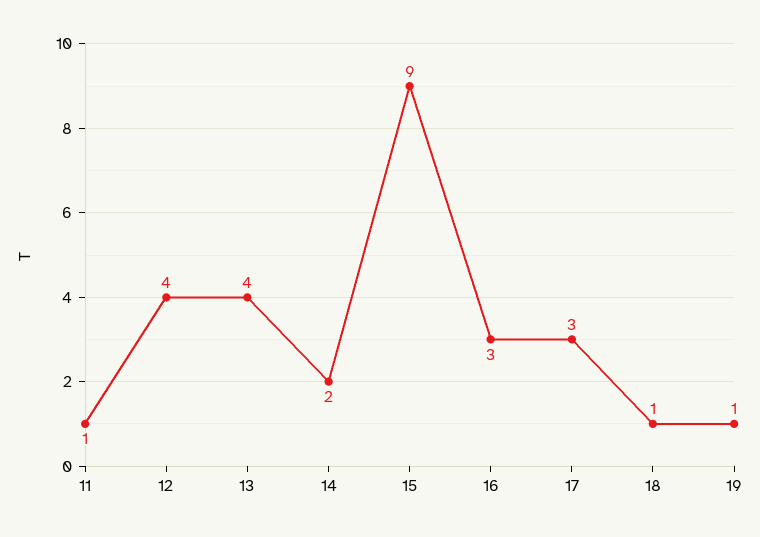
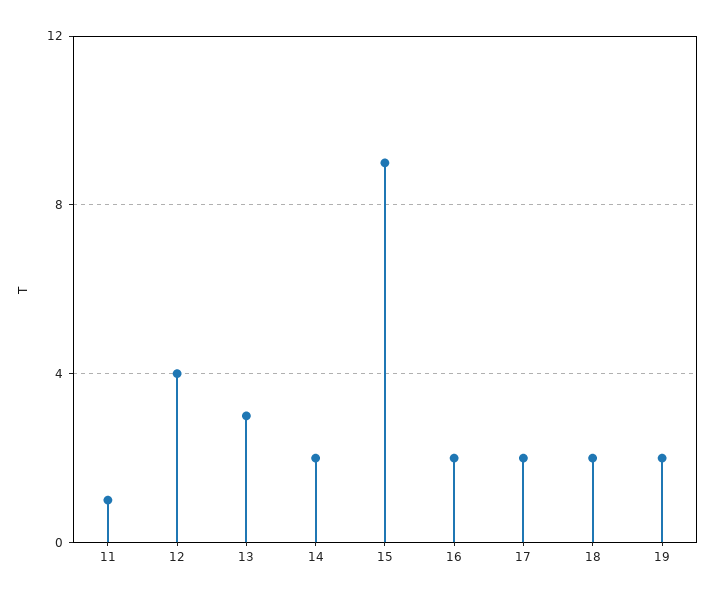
  {
    "11": 1,
    "12": 4,
-   "13": 4,
+   "13": 3,
    "14": 2,
    "15": 9,
-   "16": 3,
+   "16": 2,
-   "17": 3,
+   "17": 2,
-   "18": 1,
+   "18": 2,
-   "19": 1
+   "19": 2
  }

